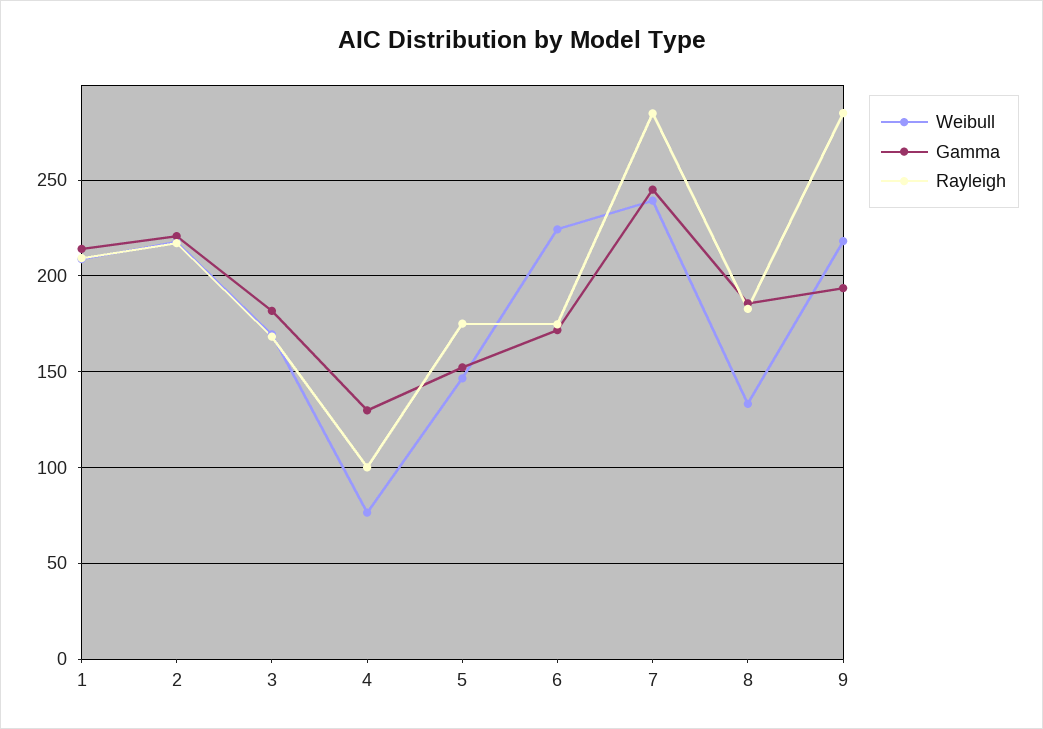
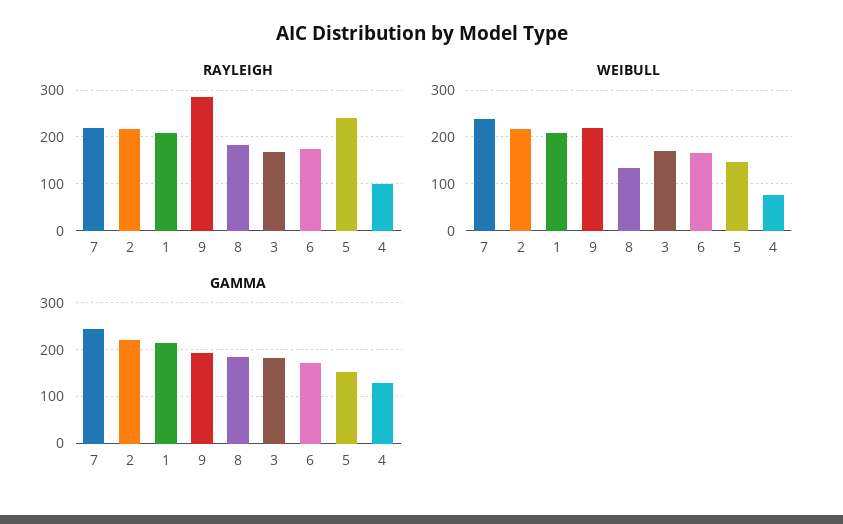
  {
    "Weibull": {
      "1": 210,
      "2": 220,
      "3": 170,
      "4": 75,
      "5": 145,
-     "6": 225,
+     "6": 160,
      "7": 240,
      "8": 135,
      "9": 220
    },
    "Gamma": {
      "1": 215,
      "2": 220,
      "3": 180,
      "4": 130,
      "5": 150,
      "6": 170,
      "7": 245,
      "8": 185,
      "9": 195
    },
    "Rayleigh": {
      "1": 210,
      "2": 215,
      "3": 170,
      "4": 100,
-     "5": 175,
+     "5": 240,
      "6": 175,
-     "7": 285,
+     "7": 220,
      "8": 185,
      "9": 285
    }
  }

